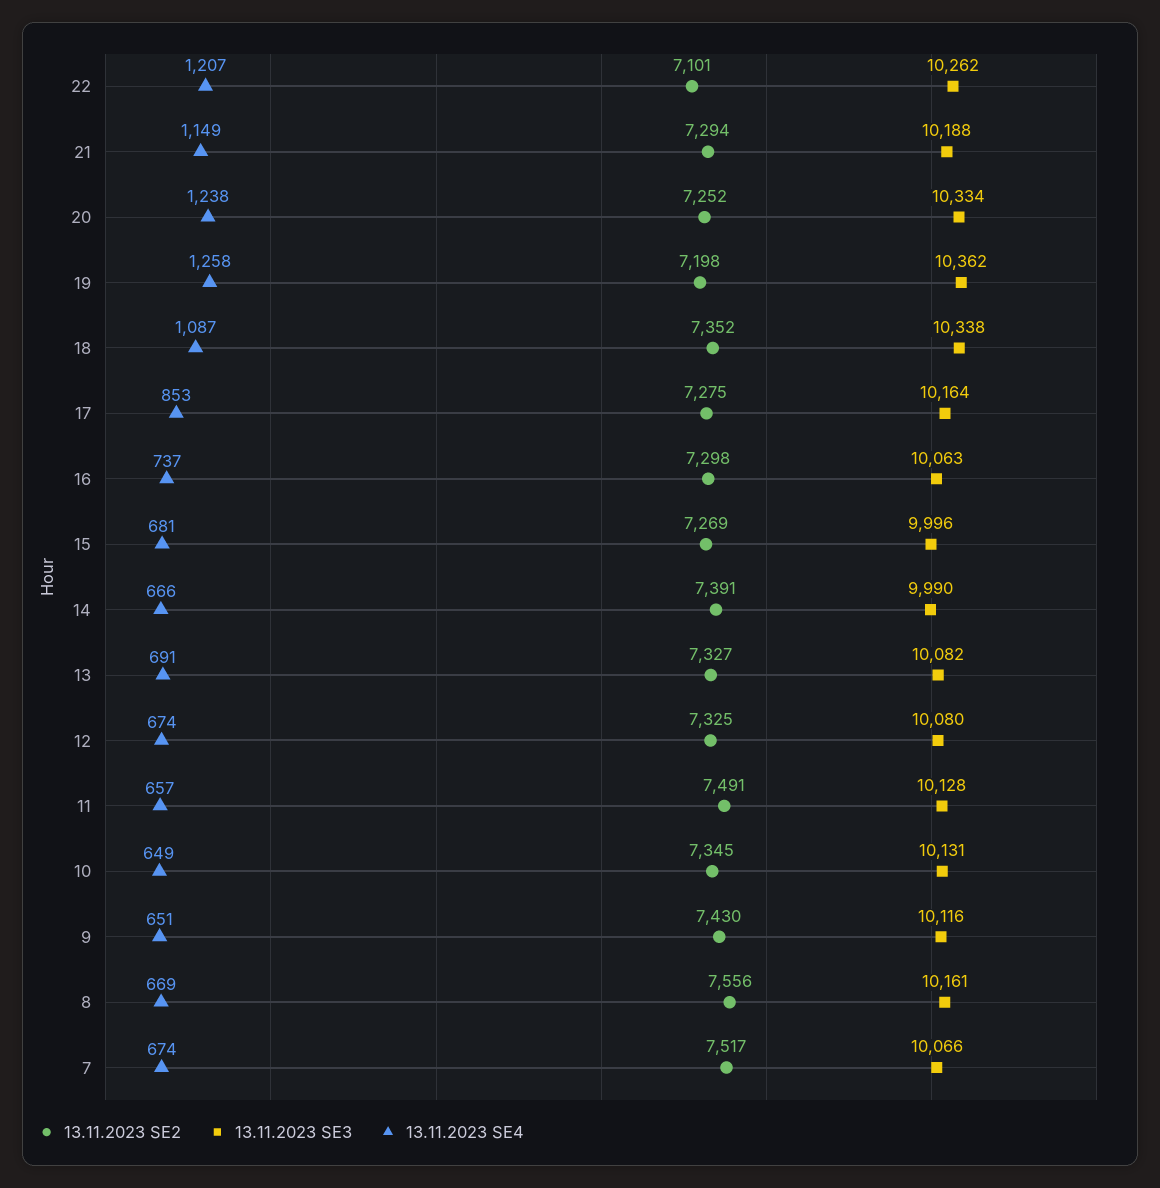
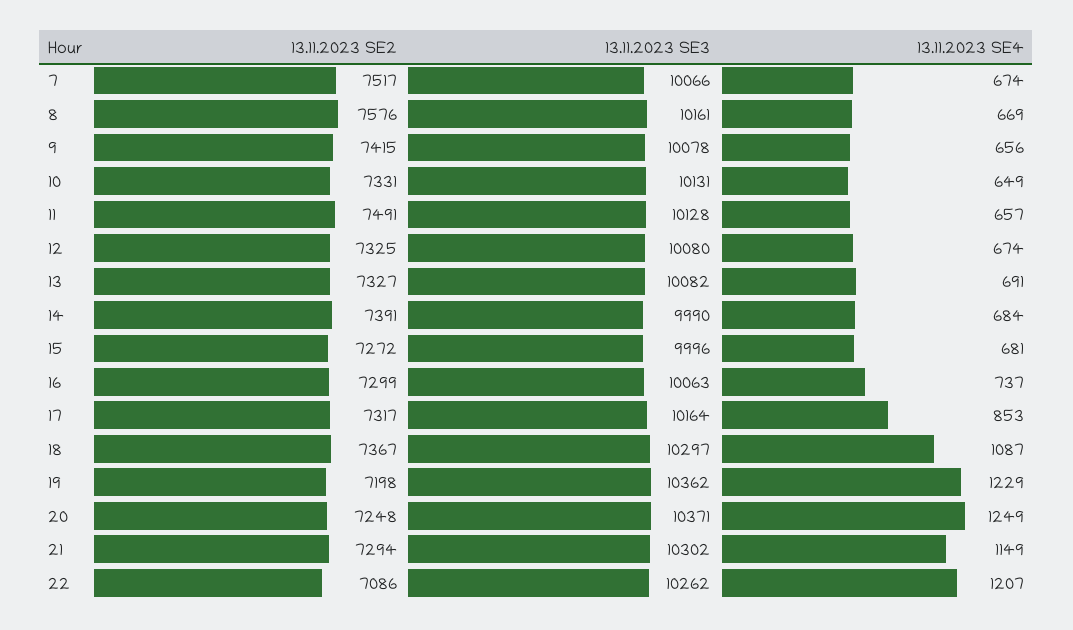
  {
    "13.11.2023 SE2": {
-     "22": 7101,
+     "22": 7086,
      "21": 7294,
-     "20": 7252,
+     "20": 7248,
      "19": 7198,
-     "18": 7352,
+     "18": 7367,
-     "17": 7275,
+     "17": 7317,
-     "16": 7298,
+     "16": 7299,
-     "15": 7269,
+     "15": 7272,
      "14": 7391,
      "13": 7327,
      "12": 7325,
      "11": 7491,
-     "10": 7345,
+     "10": 7331,
-     "9": 7430,
+     "9": 7415,
-     "8": 7556,
+     "8": 7576,
      "7": 7517
    },
    "13.11.2023 SE3": {
      "22": 10262,
-     "21": 10188,
+     "21": 10302,
-     "20": 10334,
+     "20": 10371,
      "19": 10362,
-     "18": 10338,
+     "18": 10297,
      "17": 10164,
      "16": 10063,
      "15": 9996,
      "14": 9990,
      "13": 10082,
      "12": 10080,
      "11": 10128,
      "10": 10131,
-     "9": 10116,
+     "9": 10078,
      "8": 10161,
      "7": 10066
    },
    "13.11.2023 SE4": {
      "22": 1207,
      "21": 1149,
-     "20": 1238,
+     "20": 1249,
-     "19": 1258,
+     "19": 1229,
      "18": 1087,
      "17": 853,
      "16": 737,
      "15": 681,
-     "14": 666,
+     "14": 684,
      "13": 691,
      "12": 674,
      "11": 657,
      "10": 649,
-     "9": 651,
+     "9": 656,
      "8": 669,
      "7": 674
    }
  }

